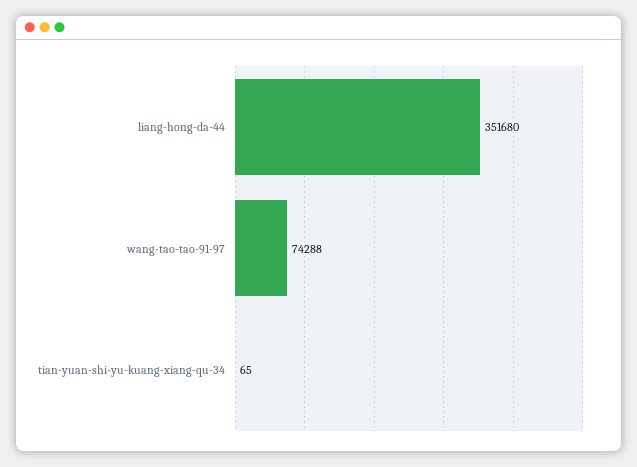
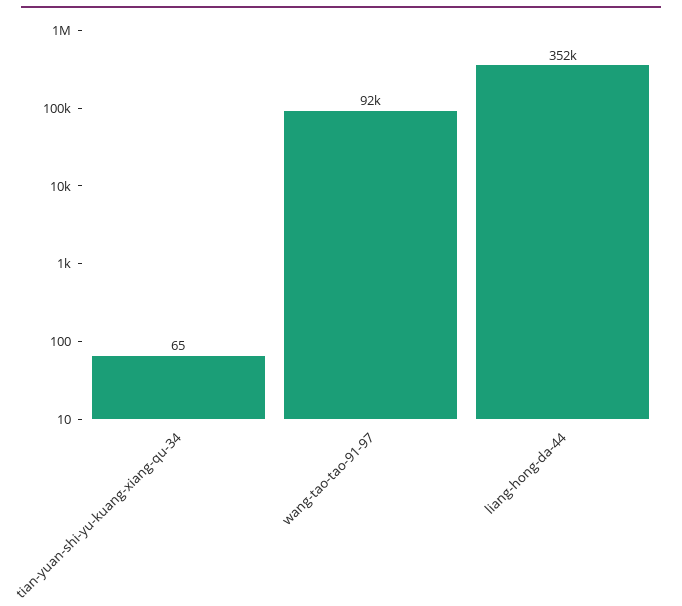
  {
    "liang-hong-da-44": 351680,
-   "wang-tao-tao-91-97": 74288,
+   "wang-tao-tao-91-97": 92000,
    "tian-yuan-shi-yu-kuang-xiang-qu-34": 65
  }

